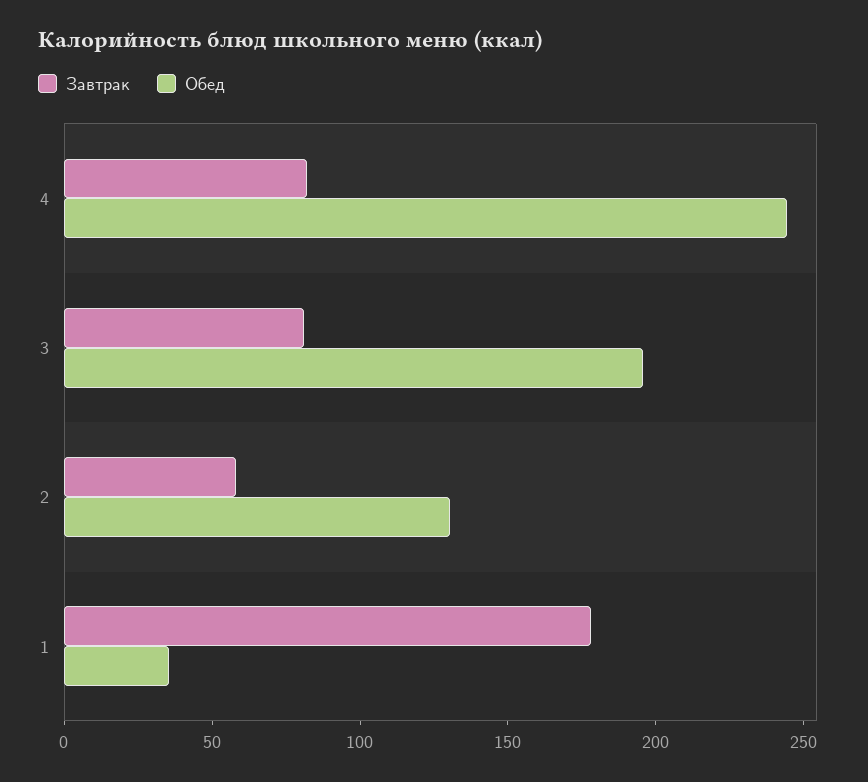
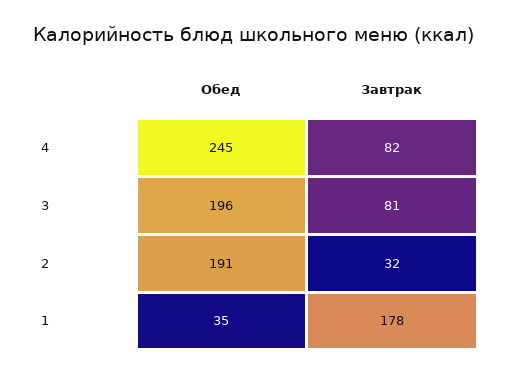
  {
    "Завтрак": {
      "4": 82,
      "3": 81,
-     "2": 60,
+     "2": 32,
      "1": 178
    },
    "Обед": {
      "4": 245,
      "3": 196,
-     "2": 130,
+     "2": 191,
      "1": 35
    }
  }

